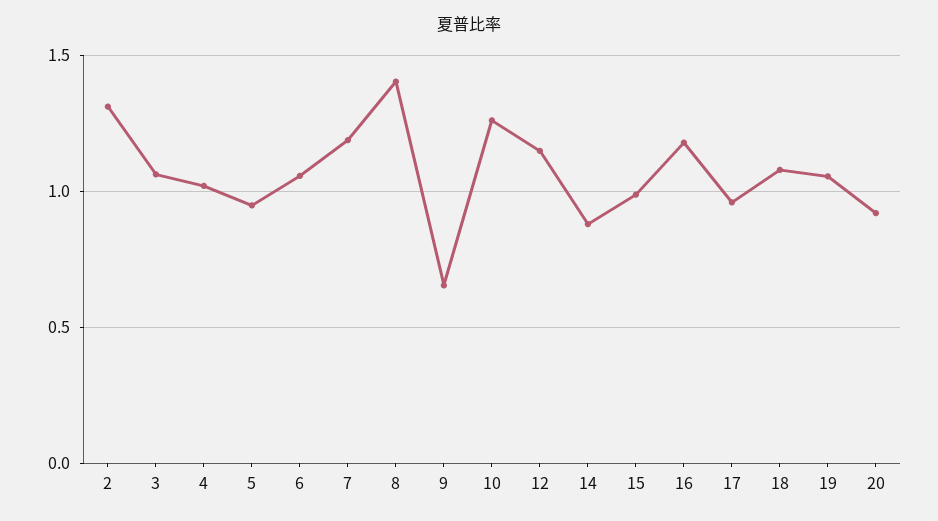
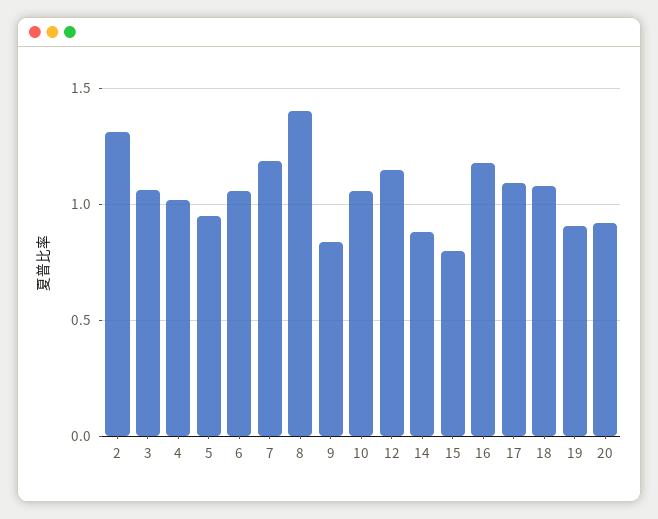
  {
    "2": 1.3,
    "3": 1.05,
    "4": 1,
    "5": 0.95,
    "6": 1.05,
    "7": 1.2,
    "8": 1.4,
-   "9": 0.65,
+   "9": 0.85,
-   "10": 1.25,
+   "10": 1.05,
    "12": 1.15,
    "14": 0.9,
-   "15": 1,
+   "15": 0.8,
    "16": 1.2,
-   "17": 0.95,
+   "17": 1.1,
    "18": 1.1,
-   "19": 1.05,
+   "19": 0.9,
    "20": 0.9
  }

